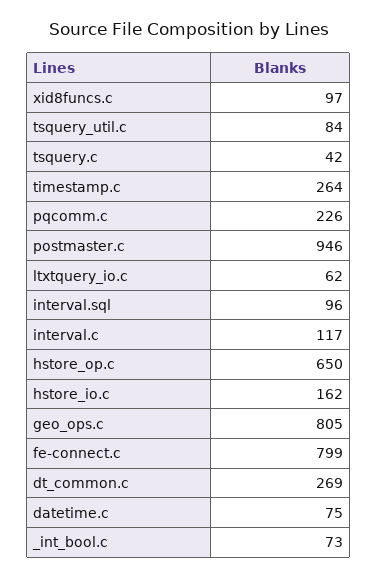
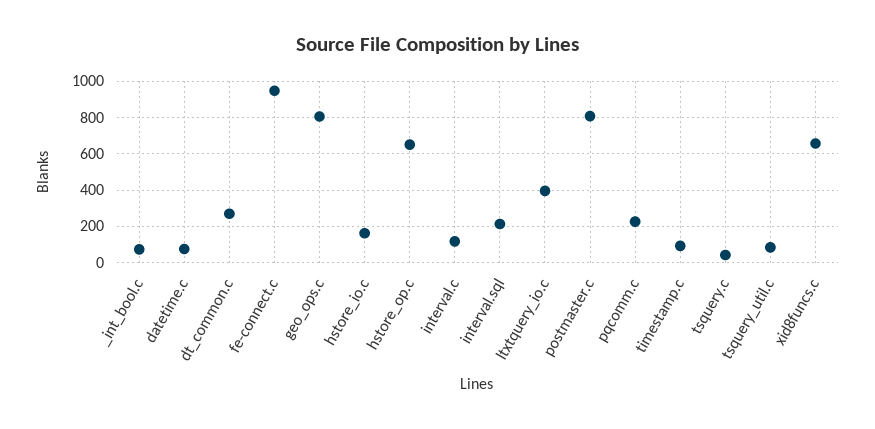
  {
-   "xid8funcs.c": 97,
+   "xid8funcs.c": 650,
    "tsquery_util.c": 84,
    "tsquery.c": 42,
-   "timestamp.c": 264,
+   "timestamp.c": 100,
    "pqcomm.c": 226,
-   "postmaster.c": 946,
+   "postmaster.c": 800,
-   "ltxtquery_io.c": 62,
+   "ltxtquery_io.c": 400,
-   "interval.sql": 96,
+   "interval.sql": 200,
    "interval.c": 117,
    "hstore_op.c": 650,
    "hstore_io.c": 162,
    "geo_ops.c": 805,
-   "fe-connect.c": 799,
+   "fe-connect.c": 950,
    "dt_common.c": 269,
    "datetime.c": 75,
    "_int_bool.c": 73
  }

